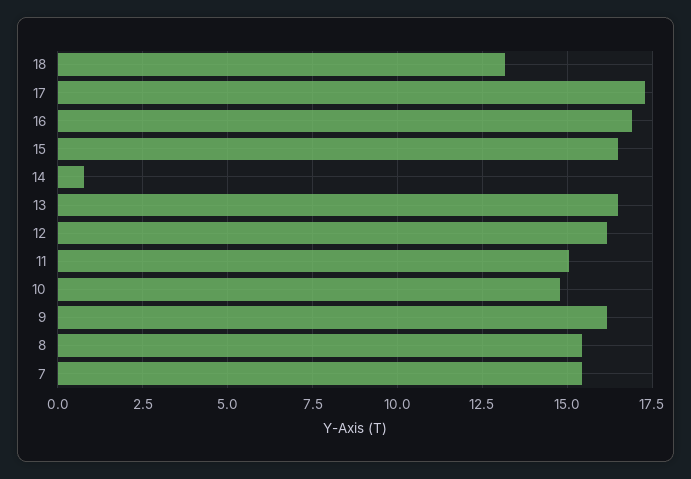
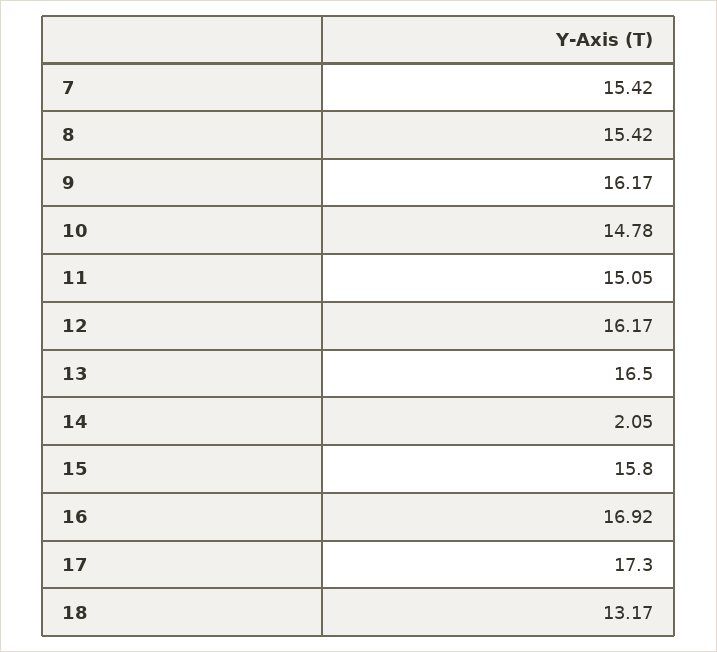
  {
    "18": 13.17,
    "17": 17.3,
    "16": 16.92,
-   "15": 16.5,
+   "15": 15.8,
-   "14": 0.75,
+   "14": 2.05,
    "13": 16.5,
    "12": 16.17,
    "11": 15.05,
    "10": 14.78,
    "9": 16.17,
    "8": 15.42,
    "7": 15.42
  }

